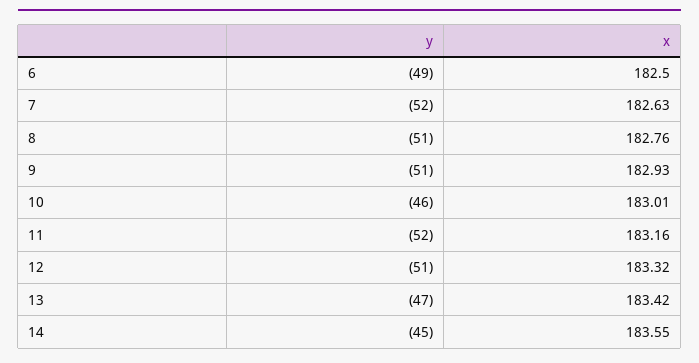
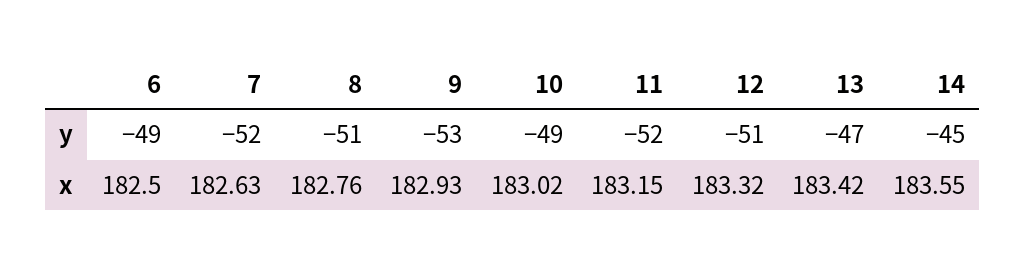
  {
    "y": {
      "6": -49,
      "7": -52,
      "8": -51,
-     "9": -51,
+     "9": -53,
-     "10": -46,
+     "10": -49,
      "11": -52,
      "12": -51,
      "13": -47,
      "14": -45
    },
    "x": {
      "6": 182.5,
      "7": 182.63,
      "8": 182.76,
      "9": 182.93,
-     "10": 183.01,
+     "10": 183.02,
-     "11": 183.16,
+     "11": 183.15,
      "12": 183.32,
      "13": 183.42,
      "14": 183.55
    }
  }

